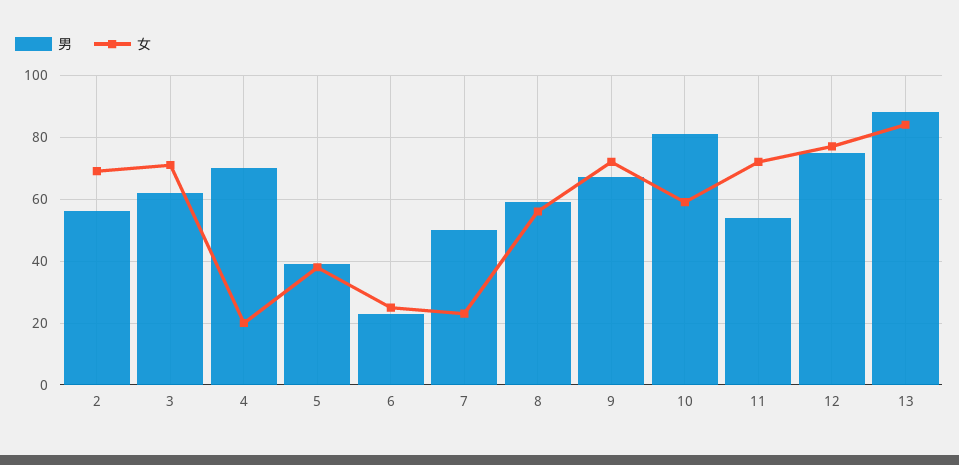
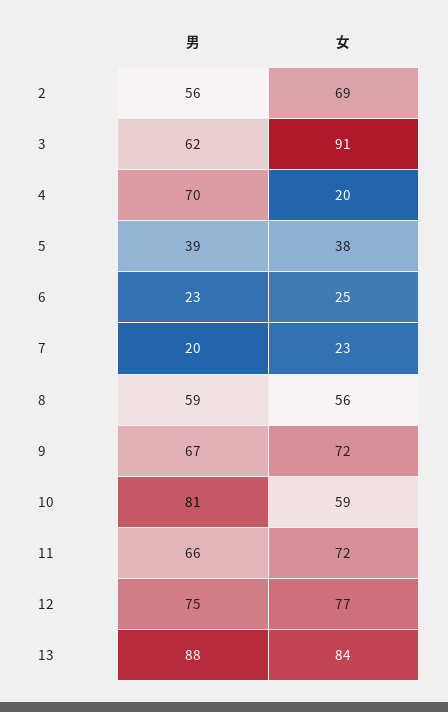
  {
    "男": {
      "2": 56,
      "3": 62,
      "4": 70,
      "5": 39,
      "6": 23,
-     "7": 50,
+     "7": 20,
      "8": 59,
      "9": 67,
      "10": 81,
-     "11": 55,
+     "11": 66,
      "12": 75,
      "13": 88
    },
    "女": {
      "2": 69,
-     "3": 70,
+     "3": 91,
      "4": 20,
      "5": 38,
      "6": 25,
      "7": 23,
      "8": 56,
      "9": 72,
      "10": 59,
      "11": 72,
      "12": 77,
      "13": 84
    }
  }

